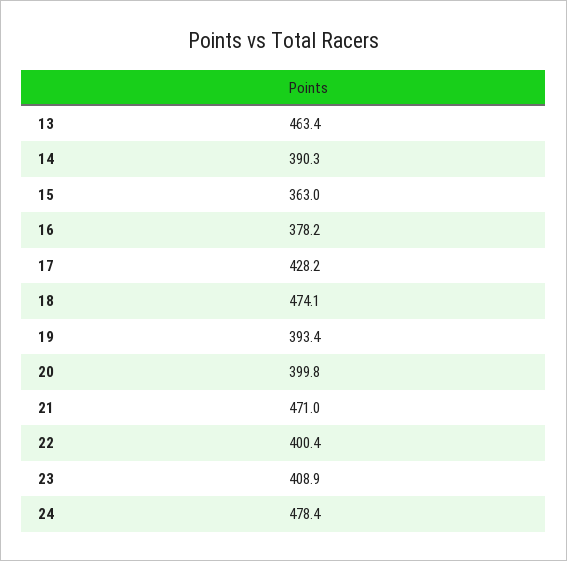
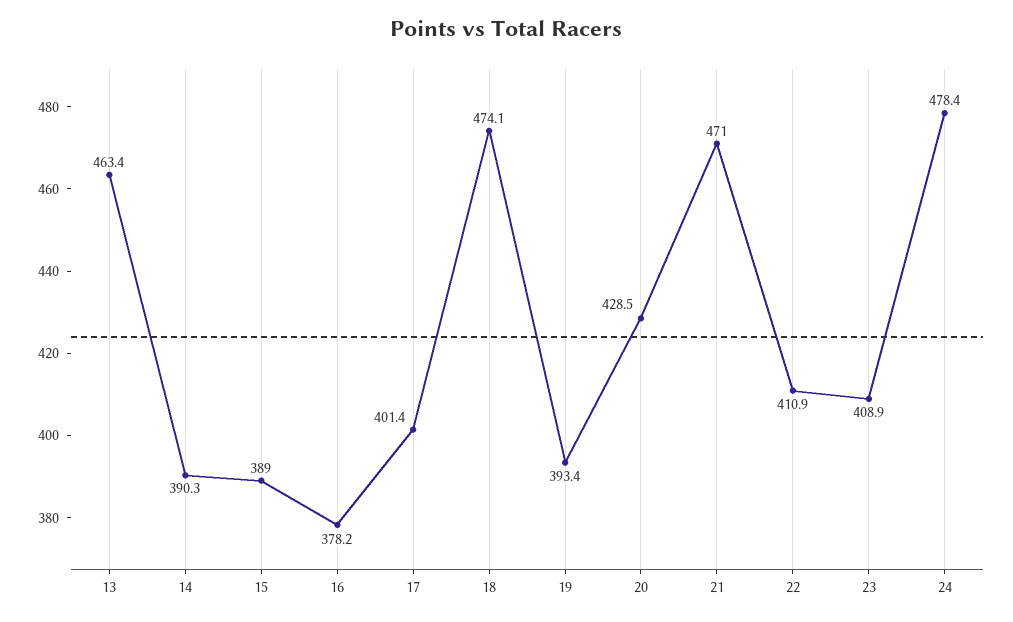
  {
    "13": 463.4,
    "14": 390.3,
-   "15": 363,
+   "15": 389,
    "16": 378.2,
-   "17": 428.2,
+   "17": 401.4,
    "18": 474.1,
    "19": 393.4,
-   "20": 399.8,
+   "20": 428.5,
    "21": 471,
-   "22": 400.4,
+   "22": 410.9,
    "23": 408.9,
    "24": 478.4
  }

